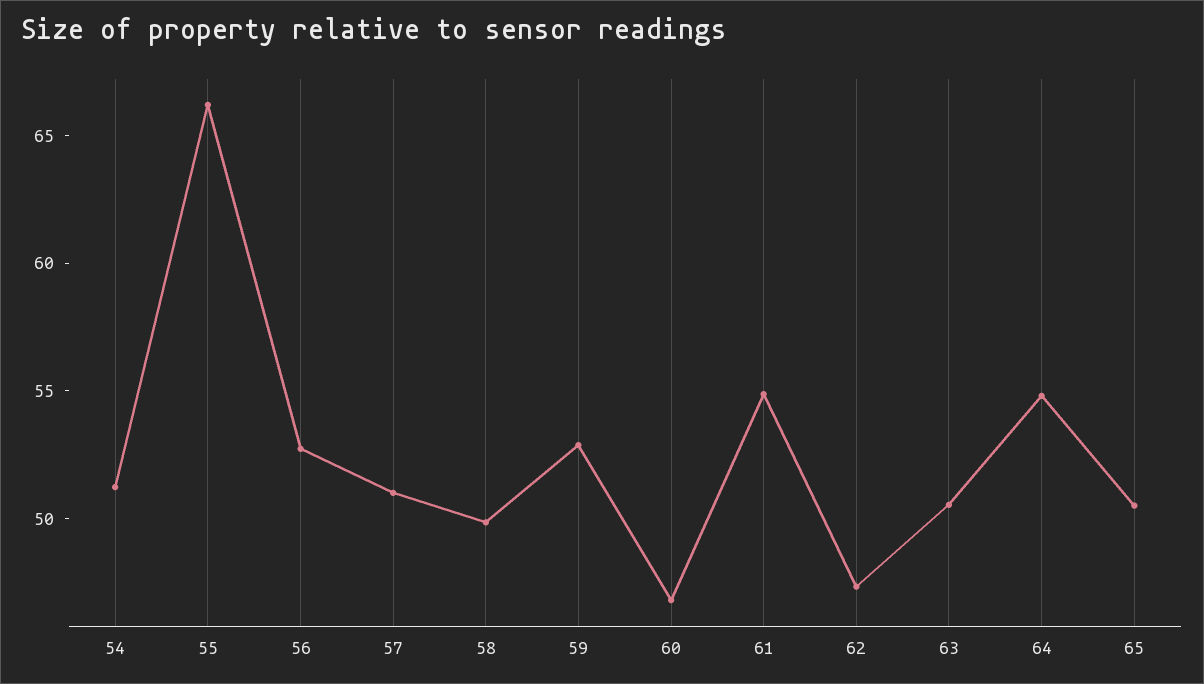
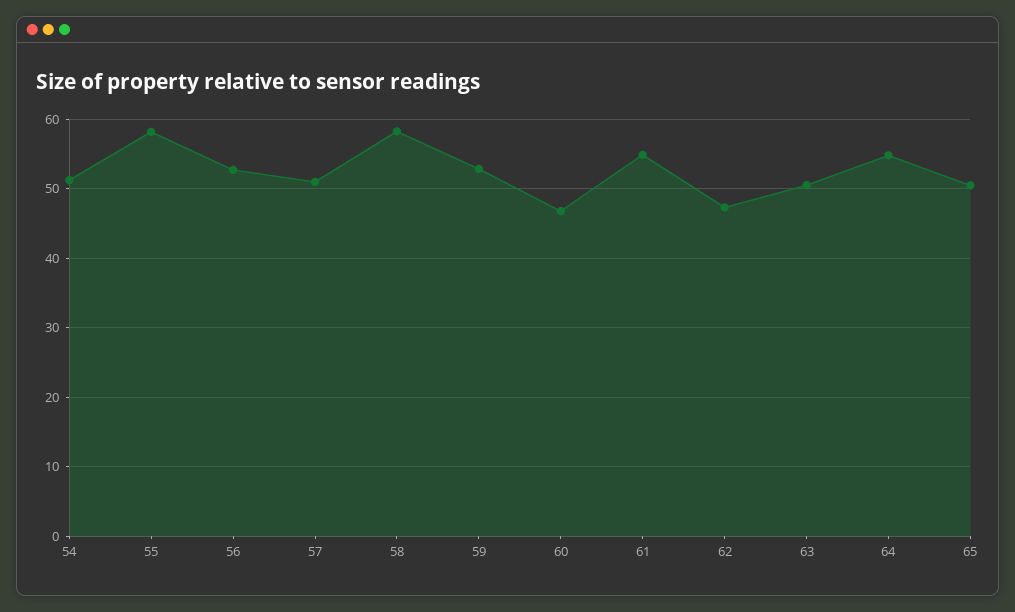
  {
    "54": 51,
-   "55": 66,
+   "55": 58,
    "56": 53,
    "57": 51,
-   "58": 50,
+   "58": 58,
    "59": 53,
    "60": 47,
    "61": 55,
    "62": 47,
    "63": 51,
    "64": 55,
    "65": 51
  }

